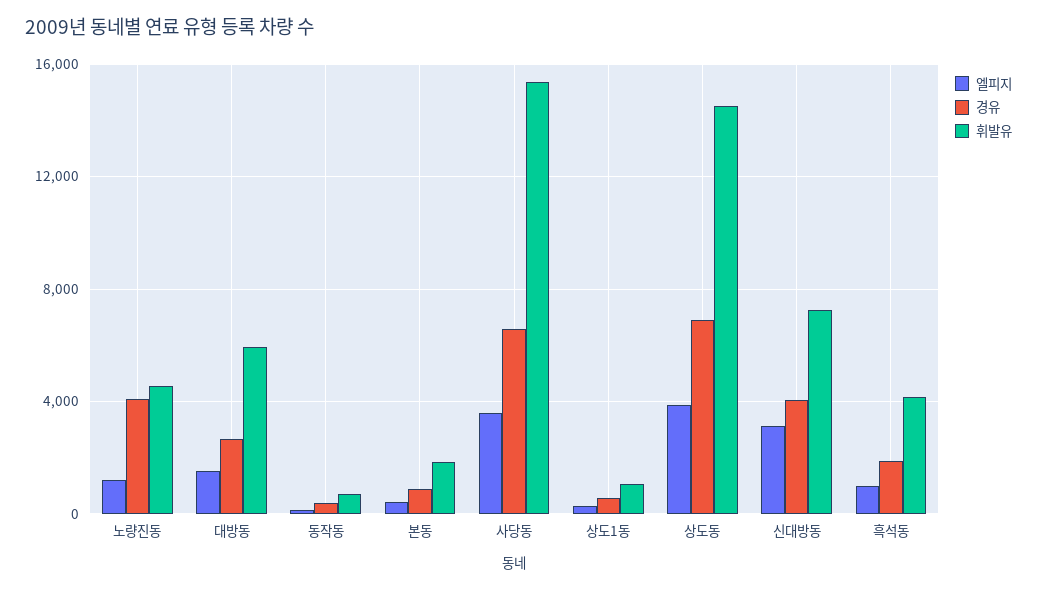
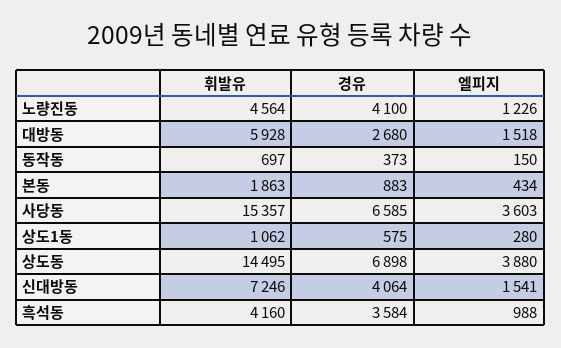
  {
    "엘피지": {
      "노량진동": 1226,
      "대방동": 1518,
      "동작동": 150,
      "본동": 434,
      "사당동": 3603,
      "상도1동": 280,
      "상도동": 3880,
-     "신대방동": 3000,
+     "신대방동": 1541,
      "흑석동": 988
    },
    "경유": {
      "노량진동": 4100,
      "대방동": 2680,
      "동작동": 373,
      "본동": 883,
      "사당동": 6585,
      "상도1동": 575,
      "상도동": 6898,
      "신대방동": 4064,
-     "흑석동": 2000
+     "흑석동": 3584
    },
    "휘발유": {
      "노량진동": 4564,
      "대방동": 5928,
      "동작동": 697,
      "본동": 1863,
      "사당동": 15357,
      "상도1동": 1062,
      "상도동": 14495,
      "신대방동": 7246,
      "흑석동": 4160
    }
  }

